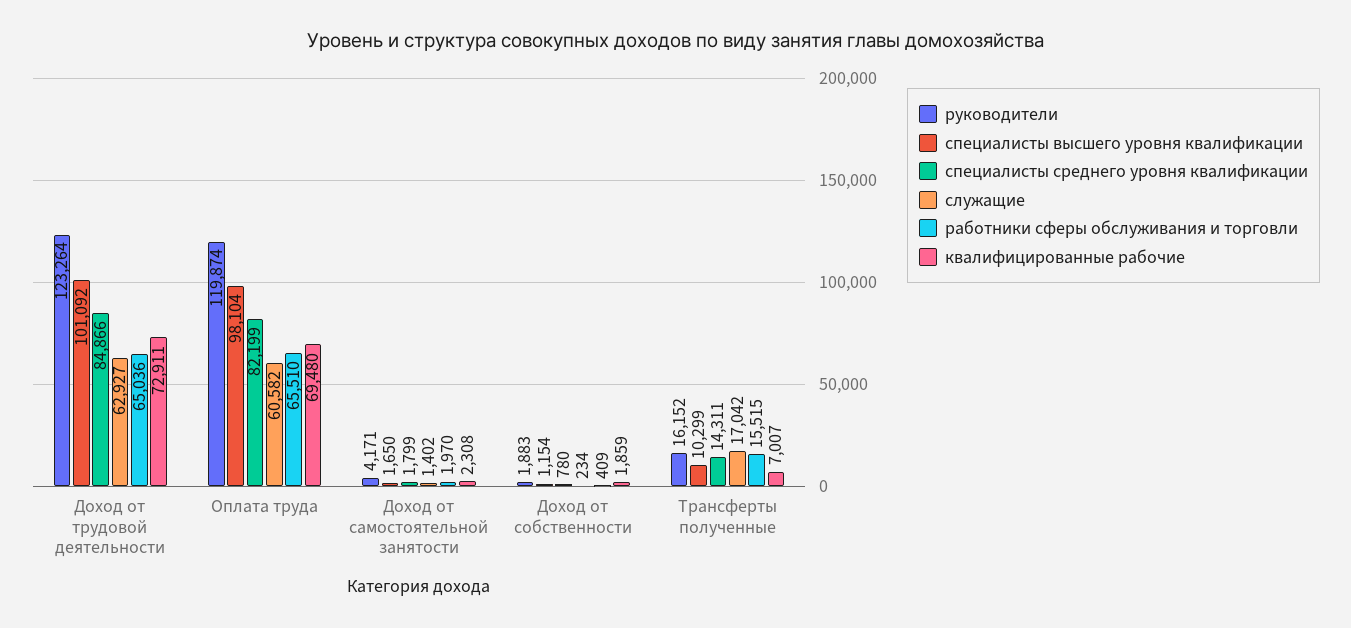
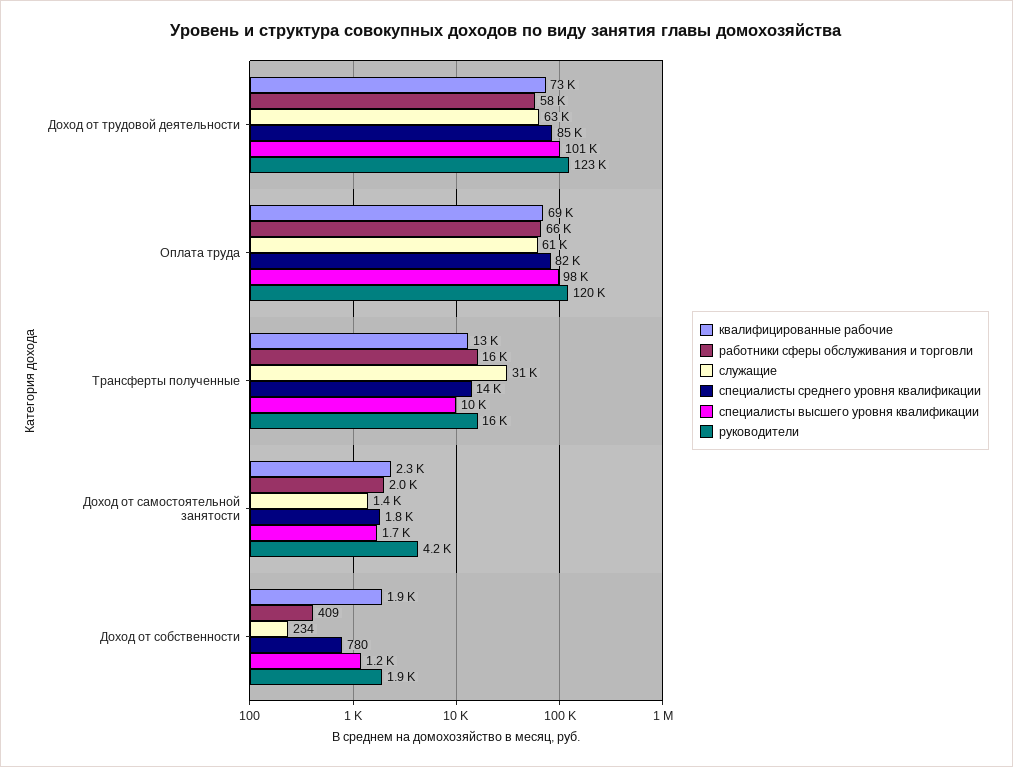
  {
    "руководители": {
      "Доход от трудовой деятельности": 123264,
      "Оплата труда": 119874,
      "Доход от самостоятельной занятости": 4171,
      "Доход от собственности": 1883,
      "Трансферты полученные": 16152
    },
    "специалисты высшего уровня квалификации": {
      "Доход от трудовой деятельности": 101092,
      "Оплата труда": 98104,
      "Доход от самостоятельной занятости": 1650,
      "Доход от собственности": 1154,
      "Трансферты полученные": 10299
    },
    "специалисты среднего уровня квалификации": {
      "Доход от трудовой деятельности": 84866,
      "Оплата труда": 82199,
      "Доход от самостоятельной занятости": 1799,
      "Доход от собственности": 780,
      "Трансферты полученные": 14311
    },
    "служащие": {
      "Доход от трудовой деятельности": 62927,
      "Оплата труда": 60582,
      "Доход от самостоятельной занятости": 1402,
      "Доход от собственности": 234,
-     "Трансферты полученные": 17042
+     "Трансферты полученные": 31000
    },
    "работники сферы обслуживания и торговли": {
-     "Доход от трудовой деятельности": 65036,
+     "Доход от трудовой деятельности": 58000,
      "Оплата труда": 65510,
      "Доход от самостоятельной занятости": 1970,
      "Доход от собственности": 409,
      "Трансферты полученные": 15515
    },
    "квалифицированные рабочие": {
      "Доход от трудовой деятельности": 72911,
      "Оплата труда": 69480,
      "Доход от самостоятельной занятости": 2308,
      "Доход от собственности": 1859,
-     "Трансферты полученные": 7007
+     "Трансферты полученные": 13000
    }
  }

